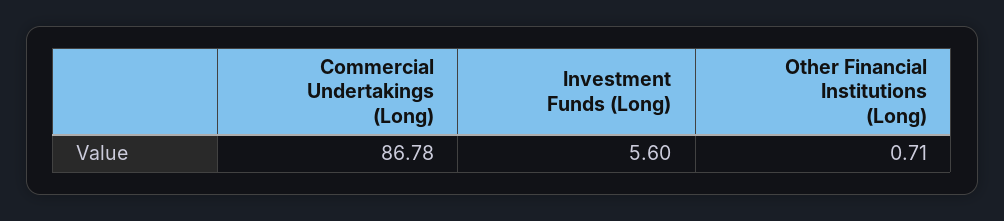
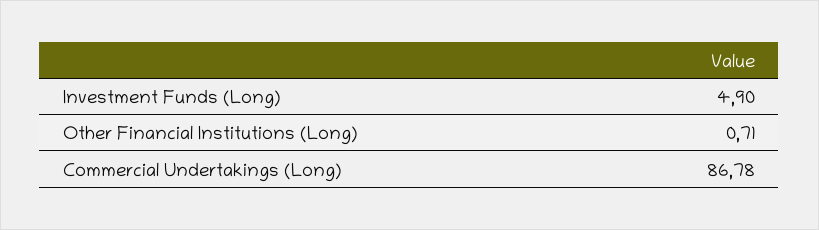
  {
    "Commercial Undertakings (Long)": 86.78,
-   "Investment Funds (Long)": 5.6,
+   "Investment Funds (Long)": 4.9,
    "Other Financial Institutions (Long)": 0.71
  }

